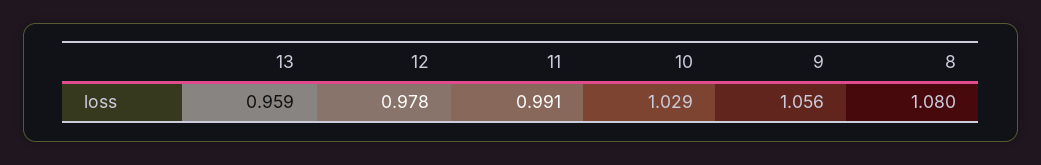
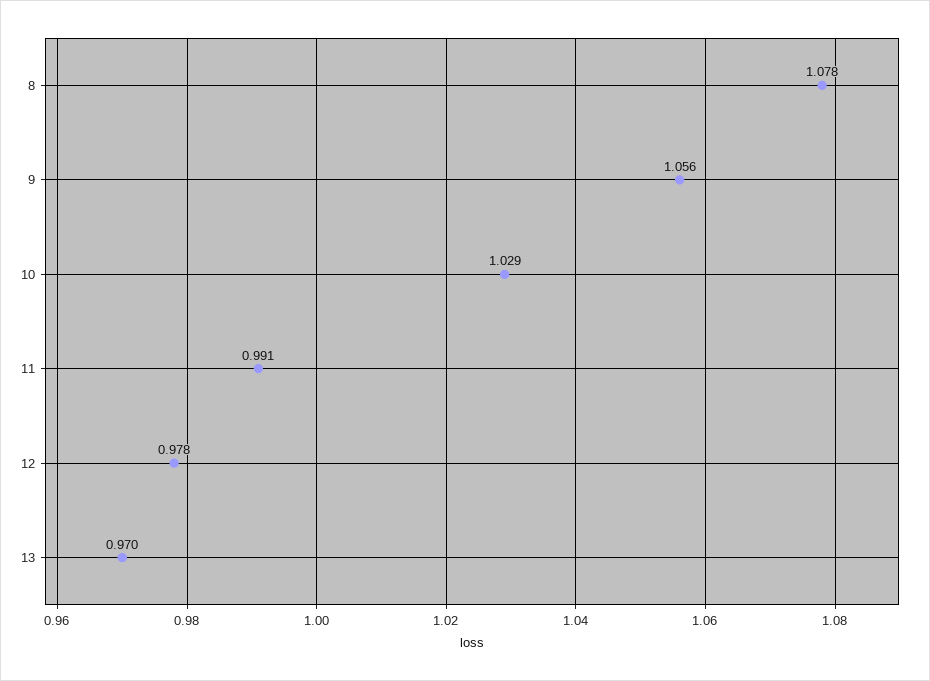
  {
-   "13": 0.959,
+   "13": 0.97,
    "12": 0.978,
    "11": 0.991,
    "10": 1.029,
    "9": 1.056,
-   "8": 1.08
+   "8": 1.078
  }

